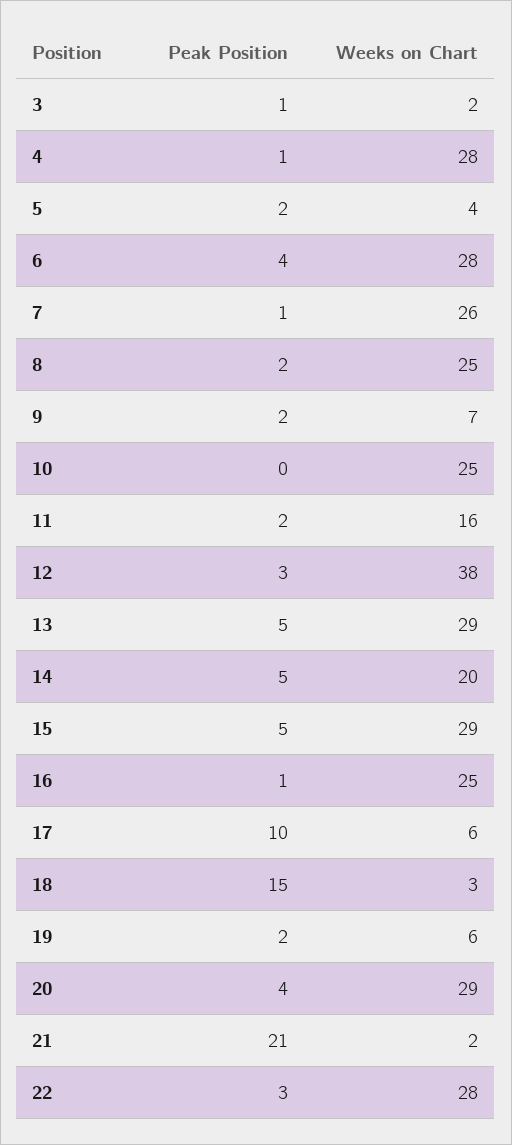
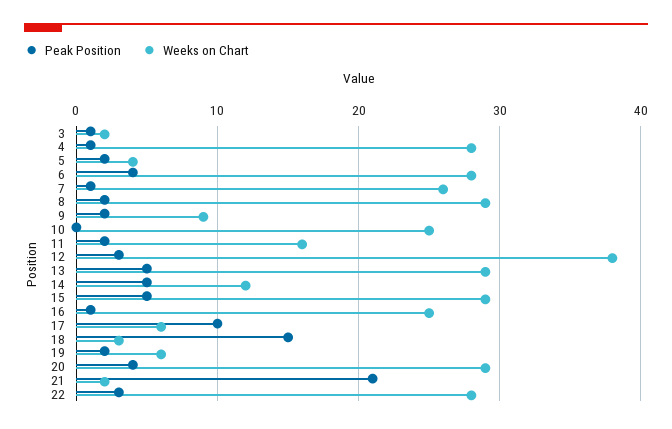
  {
    "Peak Position": {
      "3": 1,
      "4": 1,
      "5": 2,
      "6": 4,
      "7": 1,
      "8": 2,
      "9": 2,
      "10": 0,
      "11": 2,
      "12": 3,
      "13": 5,
      "14": 5,
      "15": 5,
      "16": 1,
      "17": 10,
      "18": 15,
      "19": 2,
      "20": 4,
      "21": 21,
      "22": 3
    },
    "Weeks on Chart": {
      "3": 2,
      "4": 28,
      "5": 4,
      "6": 28,
      "7": 26,
-     "8": 25,
+     "8": 29,
-     "9": 7,
+     "9": 9,
      "10": 25,
      "11": 16,
      "12": 38,
      "13": 29,
-     "14": 20,
+     "14": 12,
      "15": 29,
      "16": 25,
      "17": 6,
      "18": 3,
      "19": 6,
      "20": 29,
      "21": 2,
      "22": 28
    }
  }

